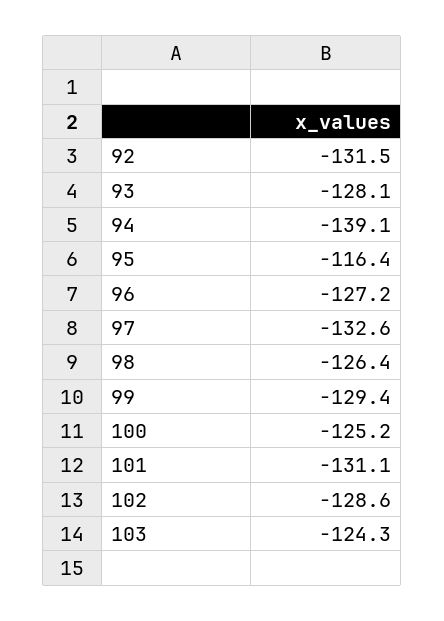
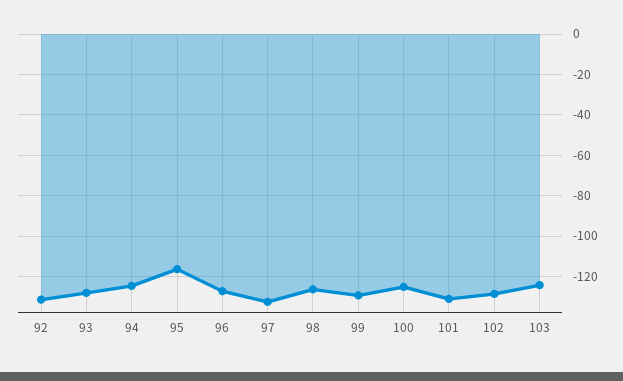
  {
    "92": -131.5,
    "93": -128.1,
-   "94": -139.1,
+   "94": -125,
    "95": -116.4,
    "96": -127.2,
    "97": -132.6,
    "98": -126.4,
    "99": -129.4,
    "100": -125.2,
    "101": -131.1,
    "102": -128.6,
    "103": -124.3
  }

